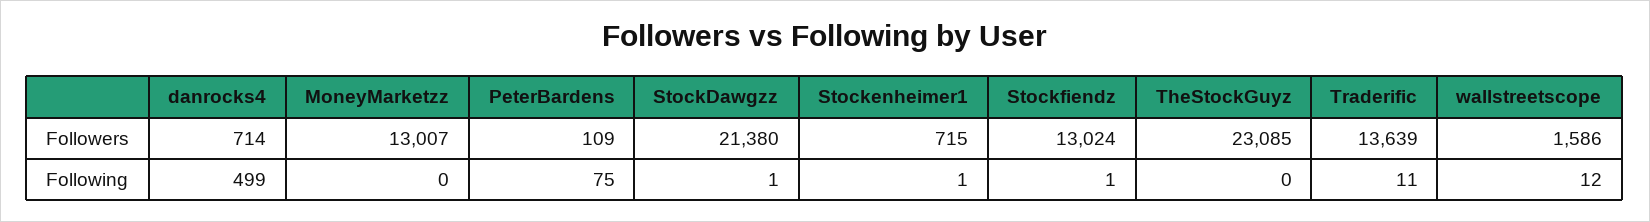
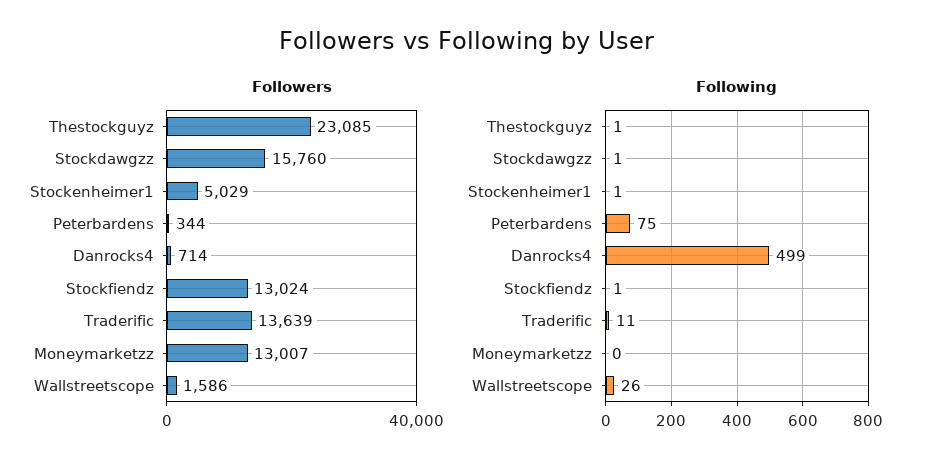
  {
    "Followers": {
      "danrocks4": 714,
      "MoneyMarketzz": 13007,
-     "PeterBardens": 109,
+     "PeterBardens": 344,
-     "StockDawgzz": 21380,
+     "StockDawgzz": 15760,
-     "Stockenheimer1": 715,
+     "Stockenheimer1": 5029,
      "Stockfiendz": 13024,
      "TheStockGuyz": 23085,
      "Traderific": 13639,
      "wallstreetscope": 1586
    },
    "Following": {
      "danrocks4": 499,
      "MoneyMarketzz": 0,
      "PeterBardens": 75,
      "StockDawgzz": 1,
      "Stockenheimer1": 1,
      "Stockfiendz": 1,
-     "TheStockGuyz": 0,
+     "TheStockGuyz": 1,
      "Traderific": 11,
-     "wallstreetscope": 12
+     "wallstreetscope": 26
    }
  }

